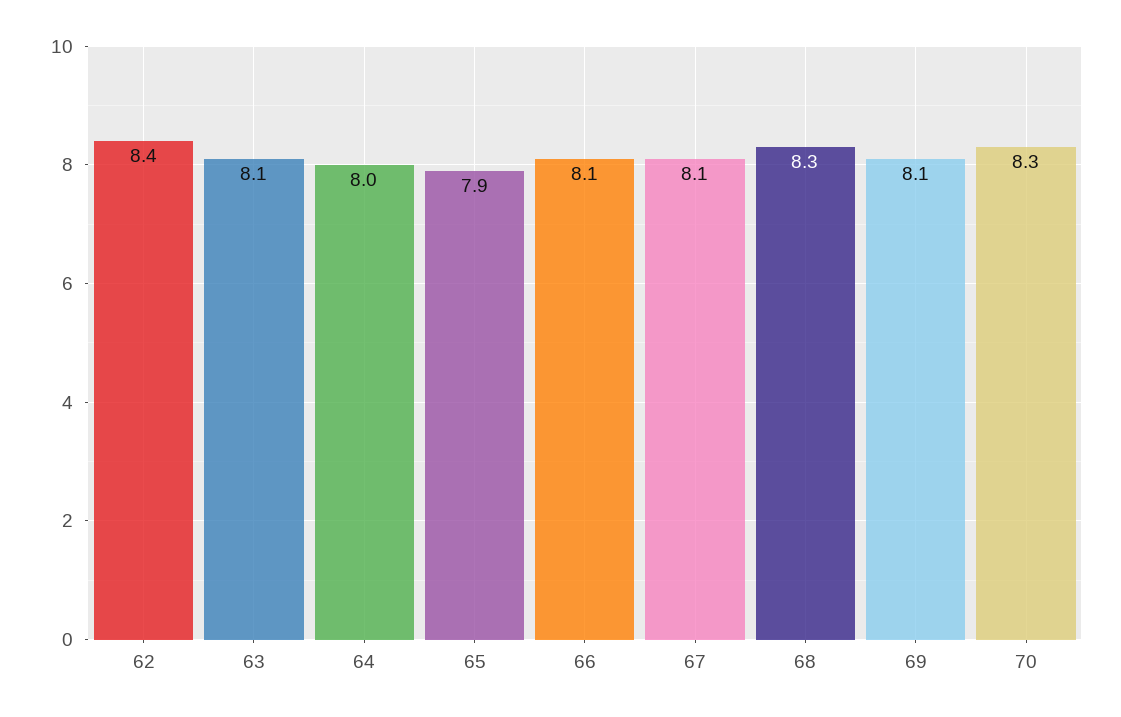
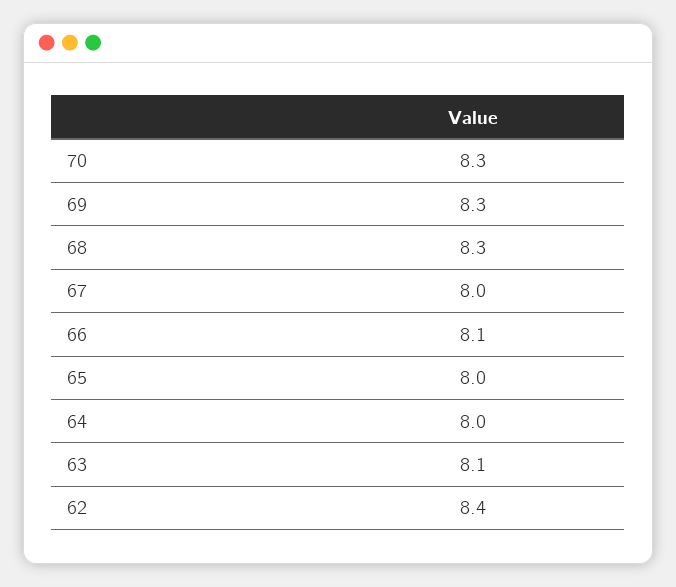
  {
    "62": 8.4,
    "63": 8.1,
    "64": 8,
-   "65": 7.9,
+   "65": 8,
    "66": 8.1,
-   "67": 8.1,
+   "67": 8,
    "68": 8.3,
-   "69": 8.1,
+   "69": 8.3,
    "70": 8.3
  }

